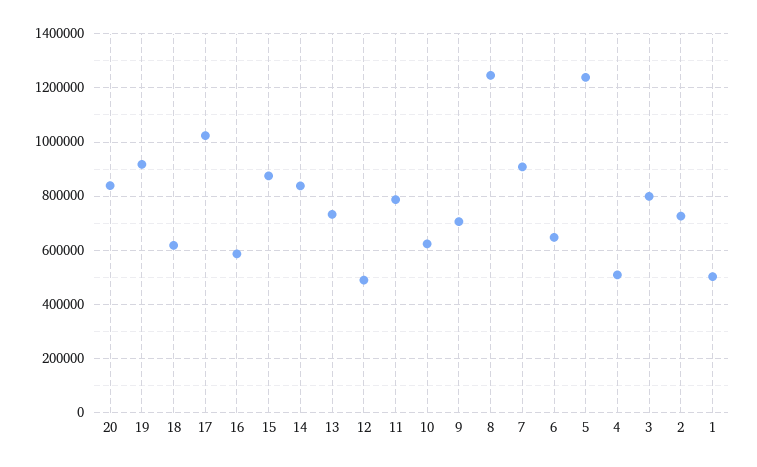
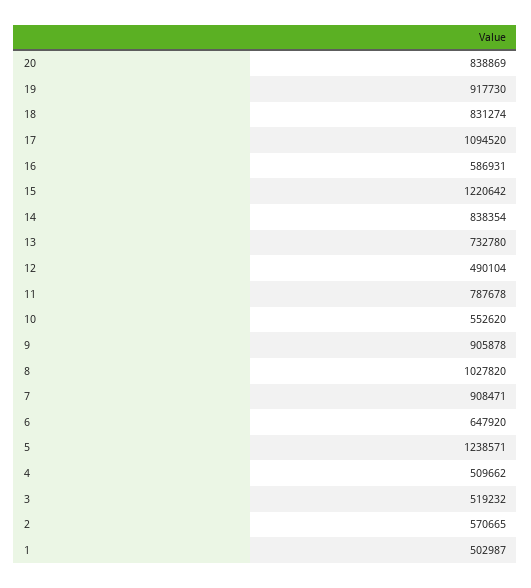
  {
    "20": 838869,
    "19": 917730,
-   "18": 625000,
+   "18": 831274,
-   "17": 1025000,
+   "17": 1094520,
    "16": 586931,
-   "15": 875000,
+   "15": 1220642,
    "14": 838354,
    "13": 732780,
    "12": 490104,
    "11": 787678,
-   "10": 625000,
+   "10": 552620,
-   "9": 700000,
+   "9": 905878,
-   "8": 1250000,
+   "8": 1027820,
    "7": 908471,
    "6": 647920,
    "5": 1238571,
    "4": 509662,
-   "3": 800000,
+   "3": 519232,
-   "2": 725000,
+   "2": 570665,
    "1": 502987
  }

